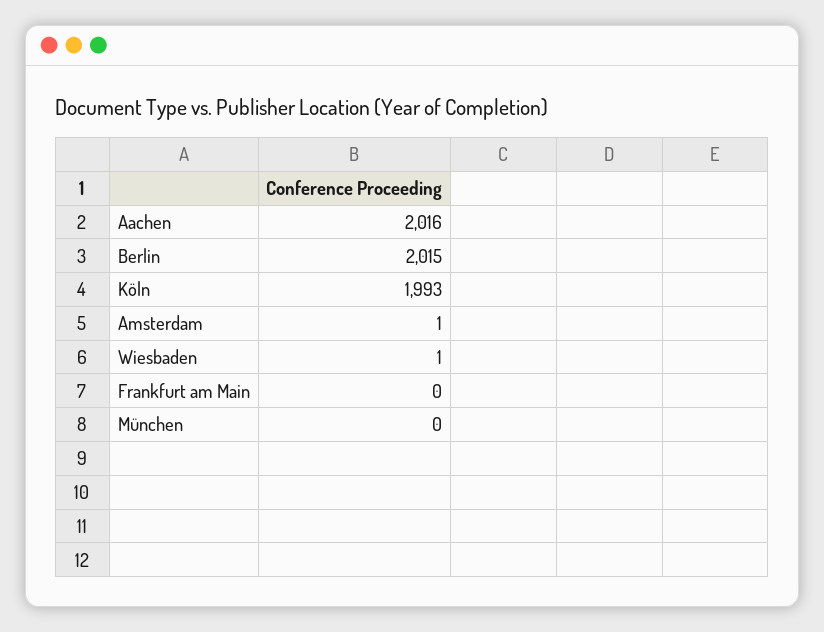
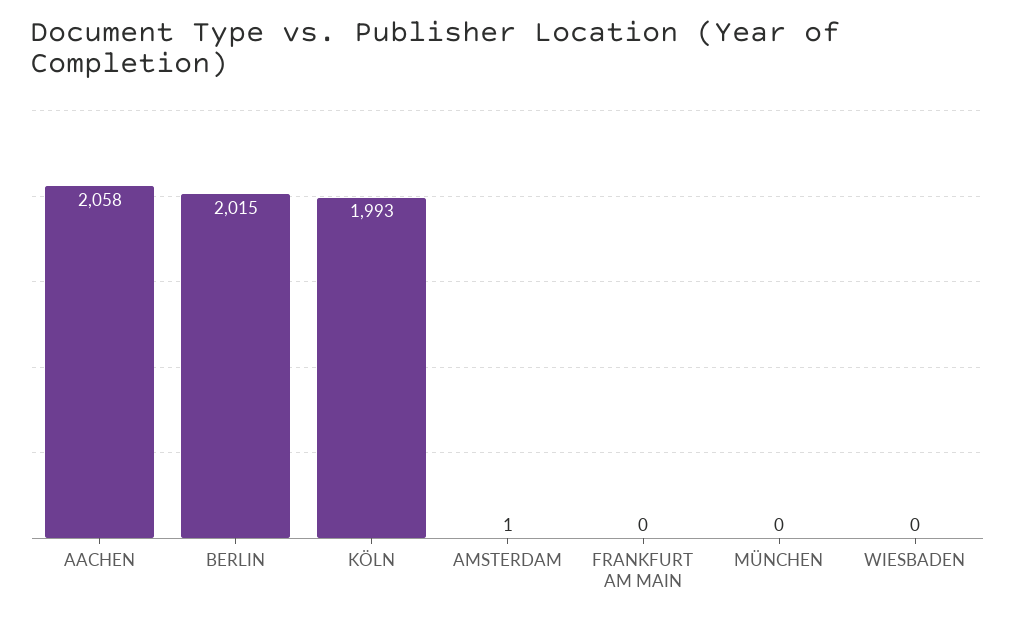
  {
-   "Aachen": 2016,
+   "Aachen": 2058,
    "Berlin": 2015,
    "Köln": 1993,
    "Amsterdam": 1,
-   "Wiesbaden": 1,
+   "Wiesbaden": 0,
    "Frankfurt am Main": 0,
    "München": 0
  }

